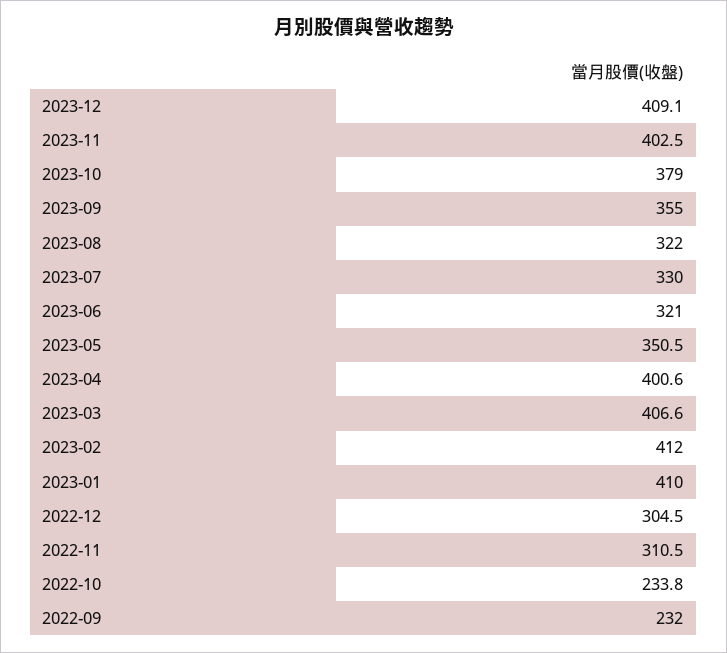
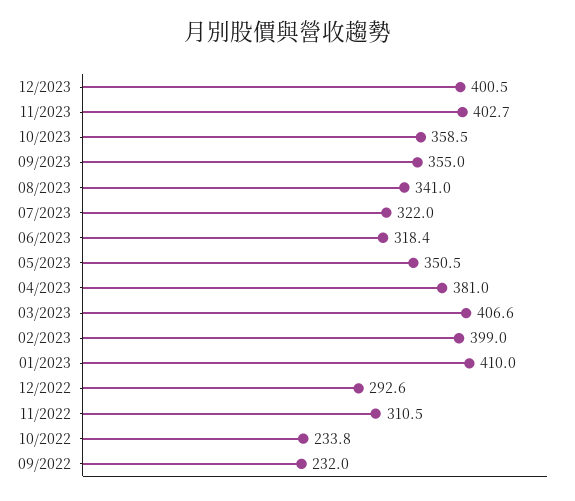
  {
-   "2023-12": 409.1,
+   "2023-12": 400.5,
-   "2023-11": 402.5,
+   "2023-11": 402.7,
-   "2023-10": 379,
+   "2023-10": 358.5,
    "2023-09": 355,
-   "2023-08": 322,
+   "2023-08": 341,
-   "2023-07": 330,
+   "2023-07": 322,
-   "2023-06": 321,
+   "2023-06": 318.4,
    "2023-05": 350.5,
-   "2023-04": 400.6,
+   "2023-04": 381,
    "2023-03": 406.6,
-   "2023-02": 412,
+   "2023-02": 399,
    "2023-01": 410,
-   "2022-12": 304.5,
+   "2022-12": 292.6,
    "2022-11": 310.5,
    "2022-10": 233.8,
    "2022-09": 232
  }

